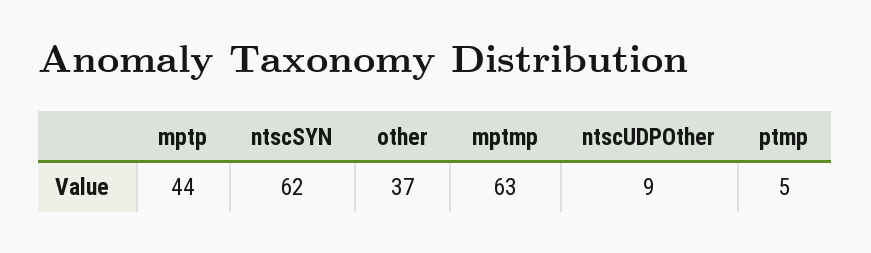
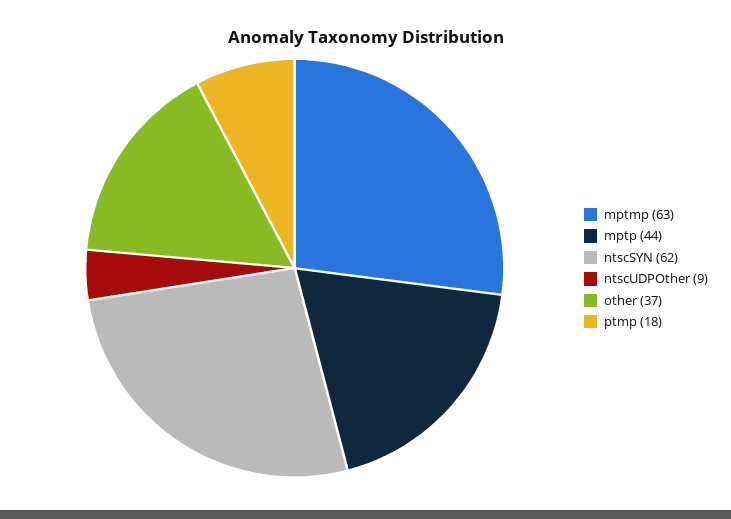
  {
    "mptp": 44,
    "ntscSYN": 62,
    "other": 37,
    "mptmp": 63,
    "ntscUDPOther": 9,
-   "ptmp": 5
+   "ptmp": 18
  }

